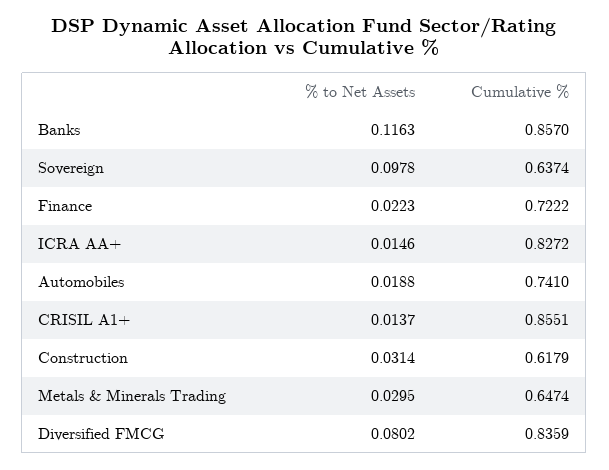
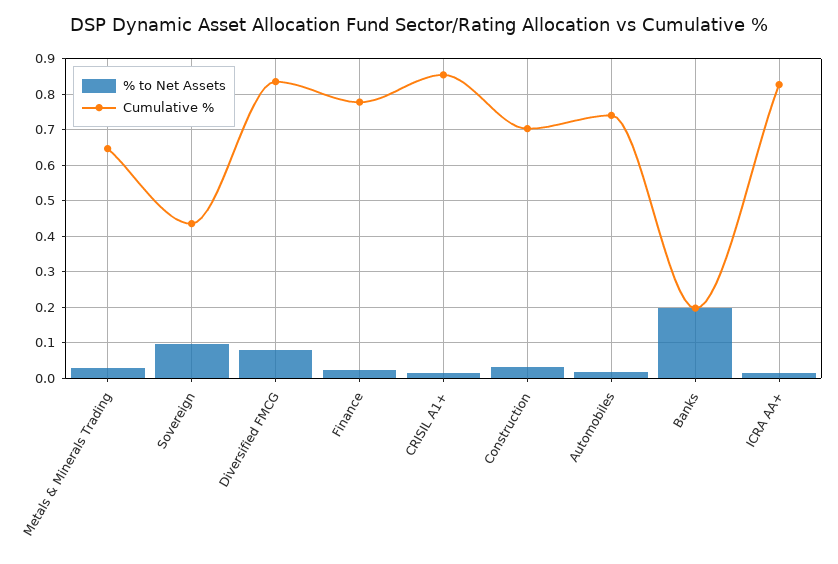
  {
    "% to Net Assets": {
-     "Banks": 0.1163,
+     "Banks": 0.2,
      "Sovereign": 0.0978,
      "Finance": 0.0223,
      "ICRA AA+": 0.0146,
      "Automobiles": 0.0188,
      "CRISIL A1+": 0.0137,
      "Construction": 0.0314,
      "Metals & Minerals Trading": 0.0295,
      "Diversified FMCG": 0.0802
    },
    "Cumulative %": {
-     "Banks": 0.857,
+     "Banks": 0.2,
-     "Sovereign": 0.6374,
+     "Sovereign": 0.44,
-     "Finance": 0.7222,
+     "Finance": 0.78,
      "ICRA AA+": 0.8272,
      "Automobiles": 0.741,
      "CRISIL A1+": 0.8551,
-     "Construction": 0.6179,
+     "Construction": 0.7,
      "Metals & Minerals Trading": 0.6474,
      "Diversified FMCG": 0.8359
    }
  }

